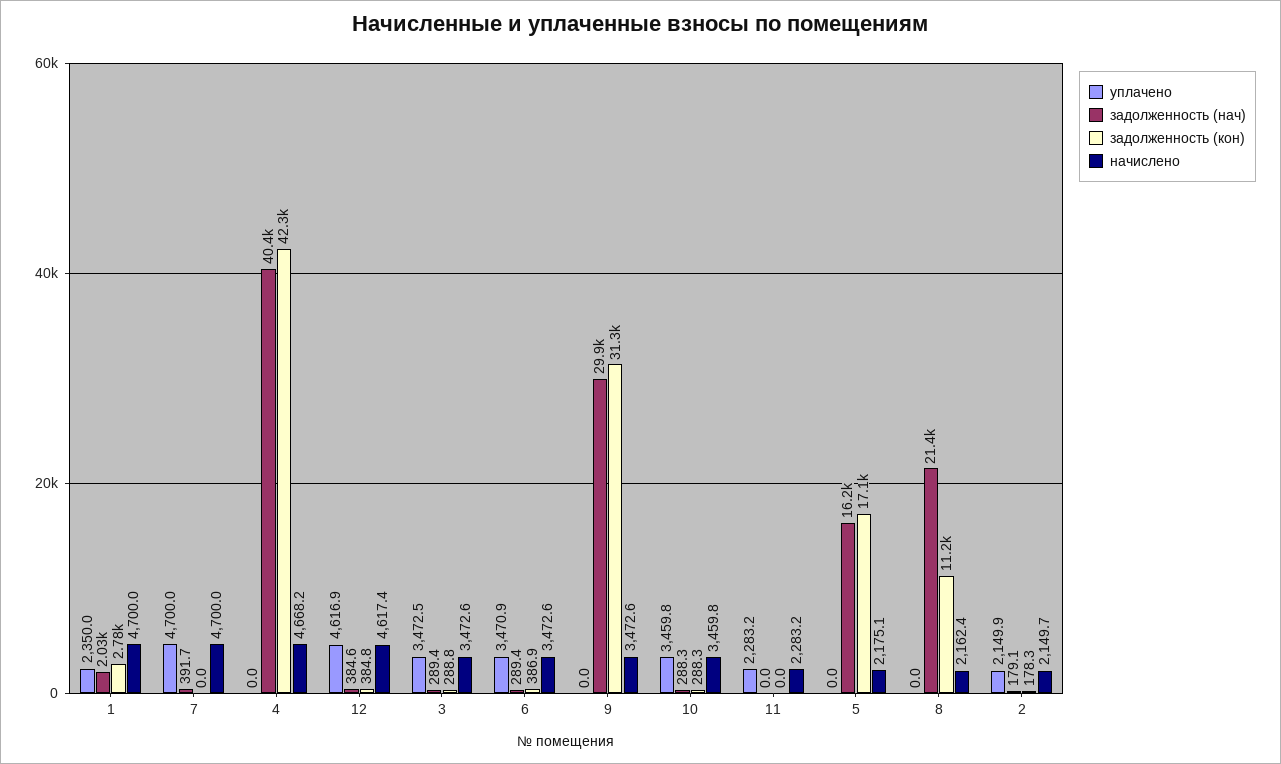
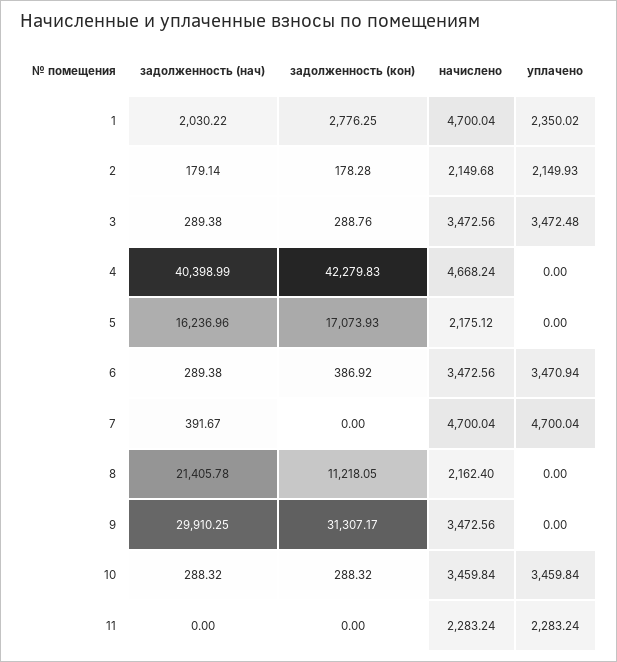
  {
    "уплачено": {
      "1": 2350.02,
      "7": 4700.04,
      "4": 0,
-     "12": 4616.9,
      "3": 3472.48,
      "6": 3470.94,
      "9": 0,
      "10": 3459.84,
      "11": 2283.24,
      "5": 0,
      "8": 0,
      "2": 2149.93
    },
    "задолженность (нач)": {
      "1": 2030.22,
      "7": 391.67,
      "4": 40398.99,
-     "12": 384.6,
      "3": 289.38,
      "6": 289.38,
      "9": 29910.25,
      "10": 288.32,
      "11": 0,
      "5": 16236.96,
      "8": 21405.78,
      "2": 179.14
    },
    "задолженность (кон)": {
      "1": 2776.25,
      "7": 0,
      "4": 42279.83,
-     "12": 384.8,
      "3": 288.76,
      "6": 386.92,
      "9": 31307.17,
      "10": 288.32,
      "11": 0,
      "5": 17073.93,
      "8": 11218.05,
      "2": 178.28
    },
    "начислено": {
      "1": 4700.04,
      "7": 4700.04,
      "4": 4668.24,
-     "12": 4617.4,
      "3": 3472.56,
      "6": 3472.56,
      "9": 3472.56,
      "10": 3459.84,
      "11": 2283.24,
      "5": 2175.12,
      "8": 2162.4,
      "2": 2149.68
    }
  }

